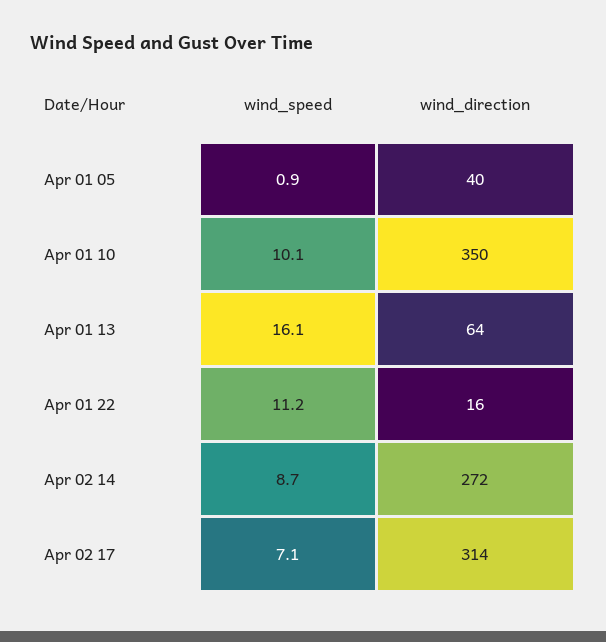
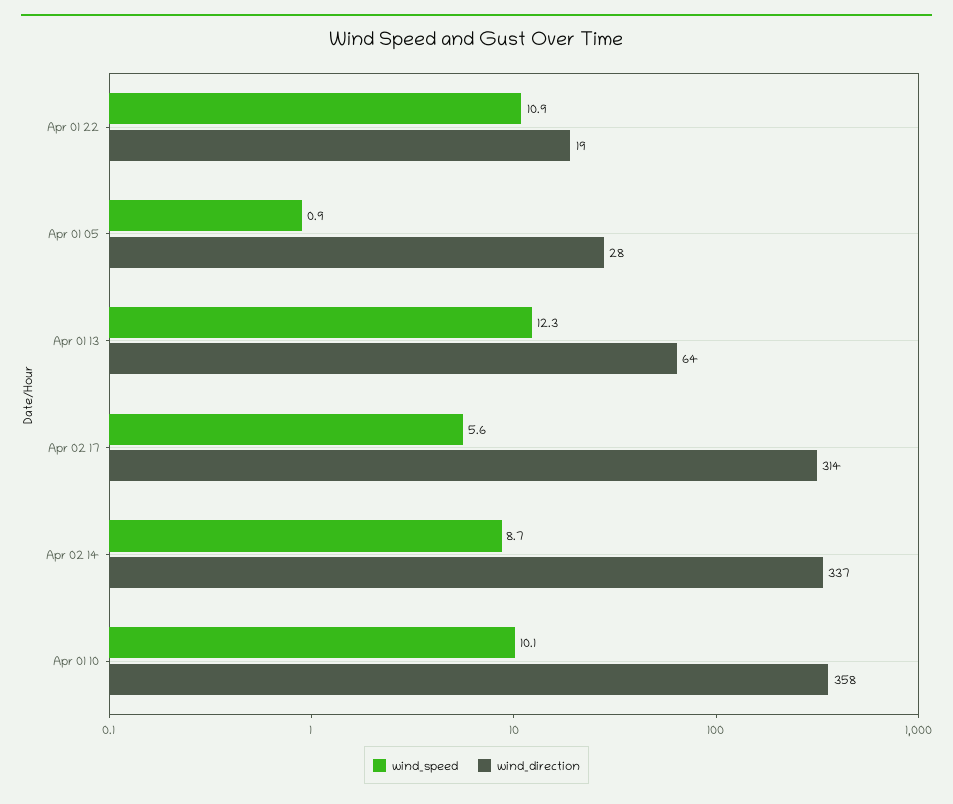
  {
    "wind_speed": {
      "Apr 01 05": 0.9,
      "Apr 01 10": 10.1,
-     "Apr 01 13": 16.1,
+     "Apr 01 13": 12.3,
-     "Apr 01 22": 11.2,
+     "Apr 01 22": 10.9,
      "Apr 02 14": 8.7,
-     "Apr 02 17": 7.1
+     "Apr 02 17": 5.6
    },
    "wind_direction": {
-     "Apr 01 05": 40,
+     "Apr 01 05": 28,
-     "Apr 01 10": 350,
+     "Apr 01 10": 358,
      "Apr 01 13": 64,
-     "Apr 01 22": 16,
+     "Apr 01 22": 19,
-     "Apr 02 14": 272,
+     "Apr 02 14": 337,
      "Apr 02 17": 314
    }
  }

